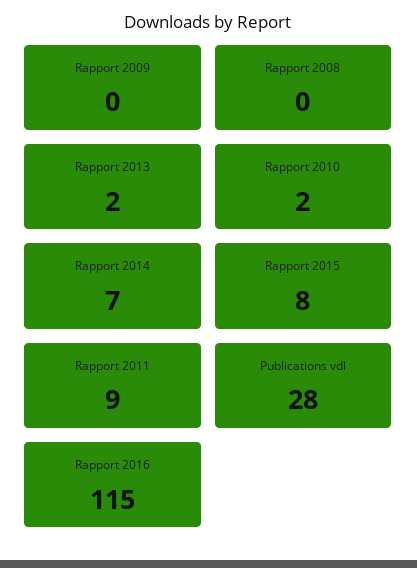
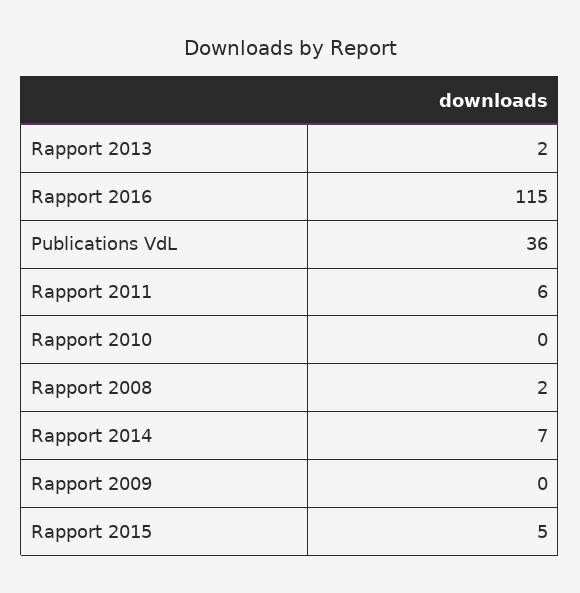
  {
    "Rapport 2009": 0,
-   "Rapport 2008": 0,
+   "Rapport 2008": 2,
    "Rapport 2013": 2,
-   "Rapport 2010": 2,
+   "Rapport 2010": 0,
    "Rapport 2014": 7,
-   "Rapport 2015": 8,
+   "Rapport 2015": 5,
-   "Rapport 2011": 9,
+   "Rapport 2011": 6,
-   "Publications vdl": 28,
+   "Publications vdl": 36,
    "Rapport 2016": 115
  }

